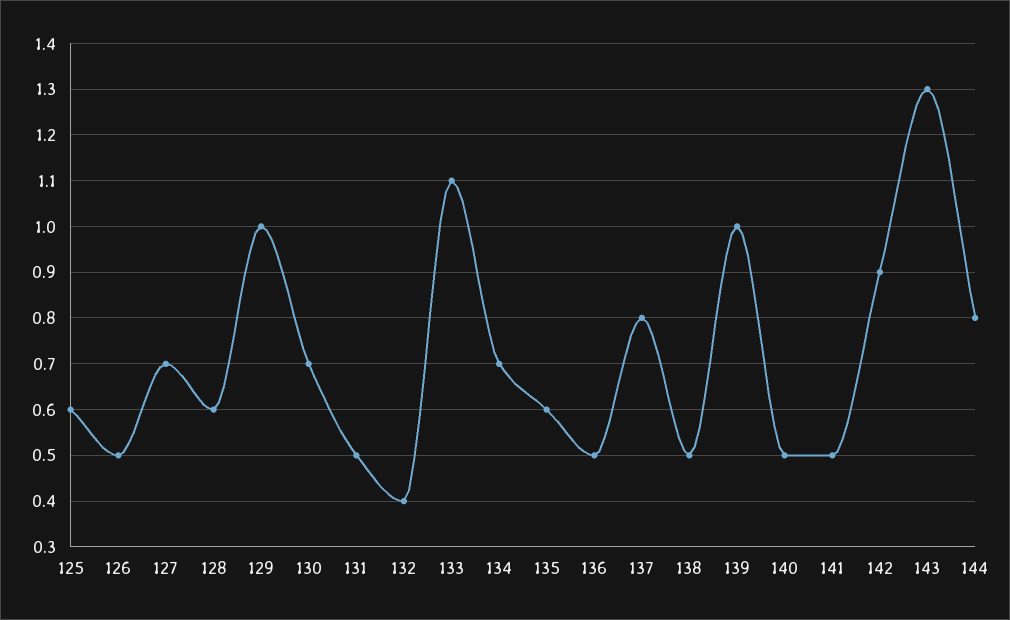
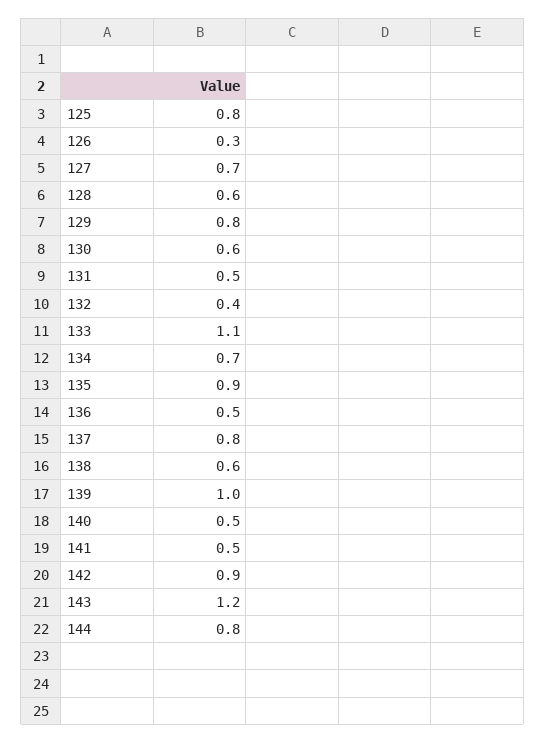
  {
-   "125": 0.6,
+   "125": 0.8,
-   "126": 0.5,
+   "126": 0.3,
    "127": 0.7,
    "128": 0.6,
-   "129": 1,
+   "129": 0.8,
-   "130": 0.7,
+   "130": 0.6,
    "131": 0.5,
    "132": 0.4,
    "133": 1.1,
    "134": 0.7,
-   "135": 0.6,
+   "135": 0.9,
    "136": 0.5,
    "137": 0.8,
-   "138": 0.5,
+   "138": 0.6,
    "139": 1,
    "140": 0.5,
    "141": 0.5,
    "142": 0.9,
-   "143": 1.3,
+   "143": 1.2,
    "144": 0.8
  }

